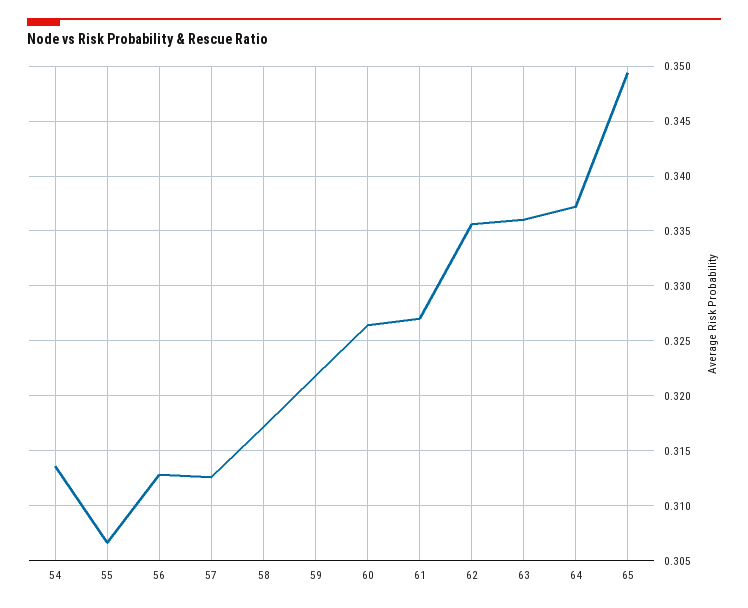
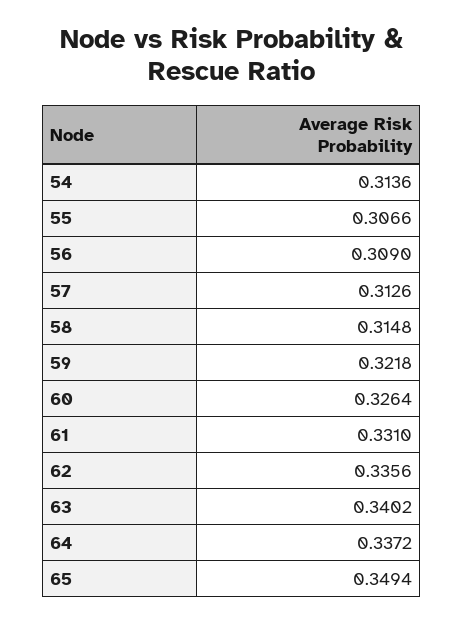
  {
    "54": 0.3136,
    "55": 0.3066,
-   "56": 0.313,
+   "56": 0.309,
    "57": 0.3126,
-   "58": 0.317,
+   "58": 0.3148,
    "59": 0.3218,
    "60": 0.3264,
-   "61": 0.327,
+   "61": 0.331,
    "62": 0.3356,
-   "63": 0.336,
+   "63": 0.3402,
    "64": 0.3372,
    "65": 0.3494
  }

